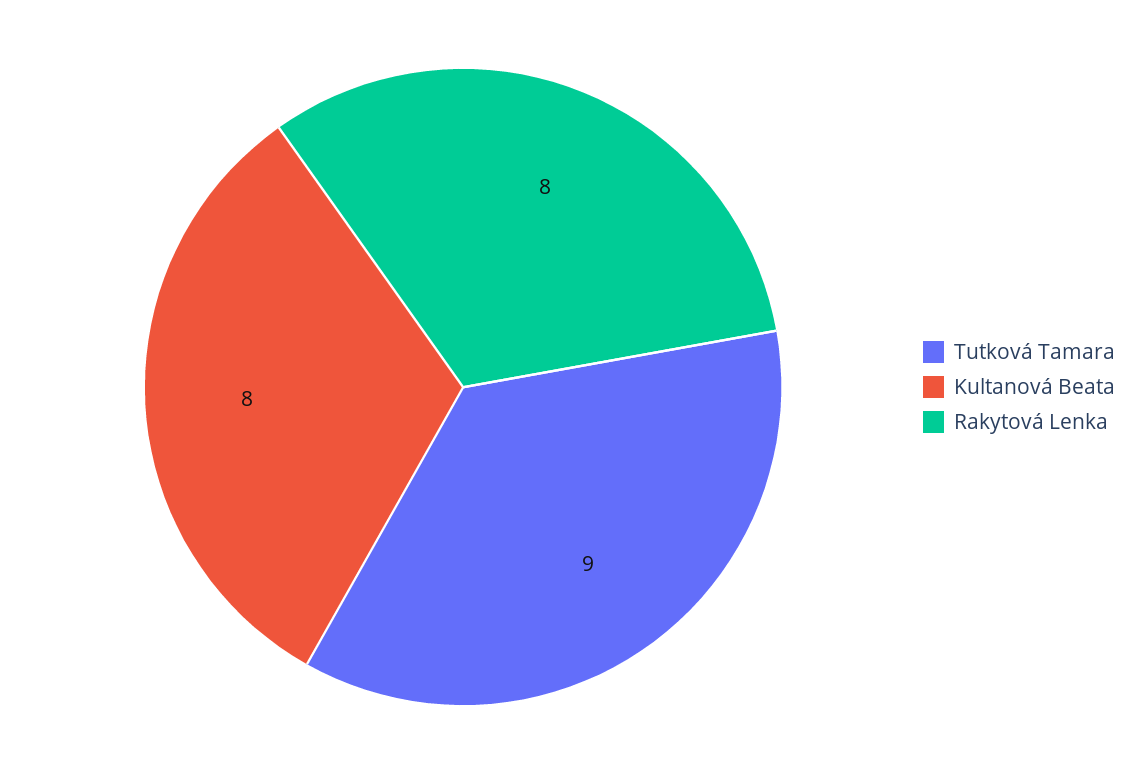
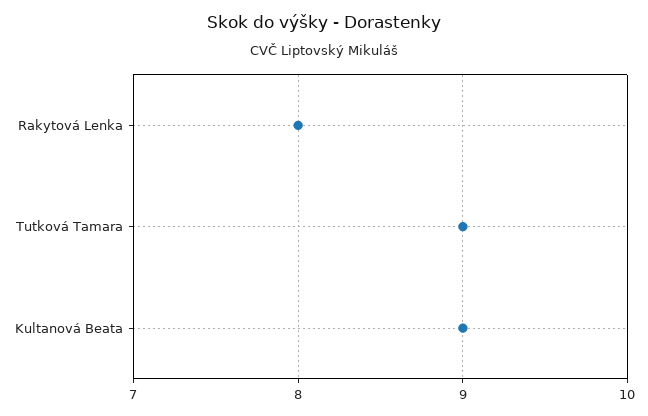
  {
    "Tutková Tamara": 9,
-   "Kultanová Beata": 8,
+   "Kultanová Beata": 9,
    "Rakytová Lenka": 8
  }

